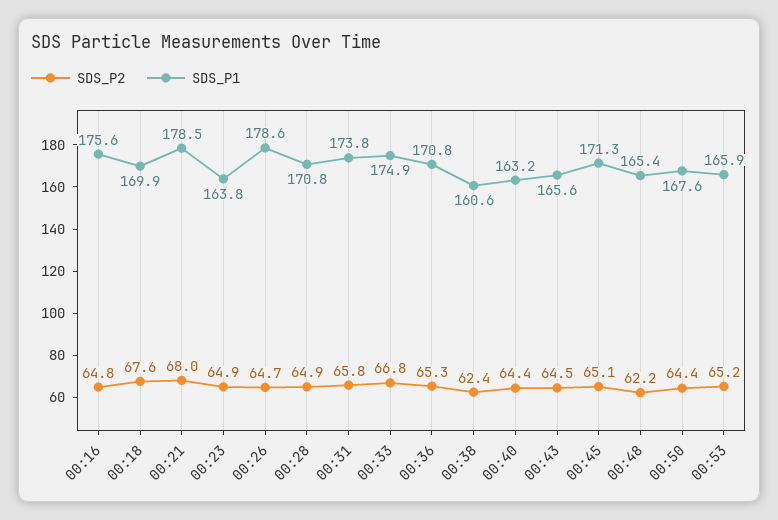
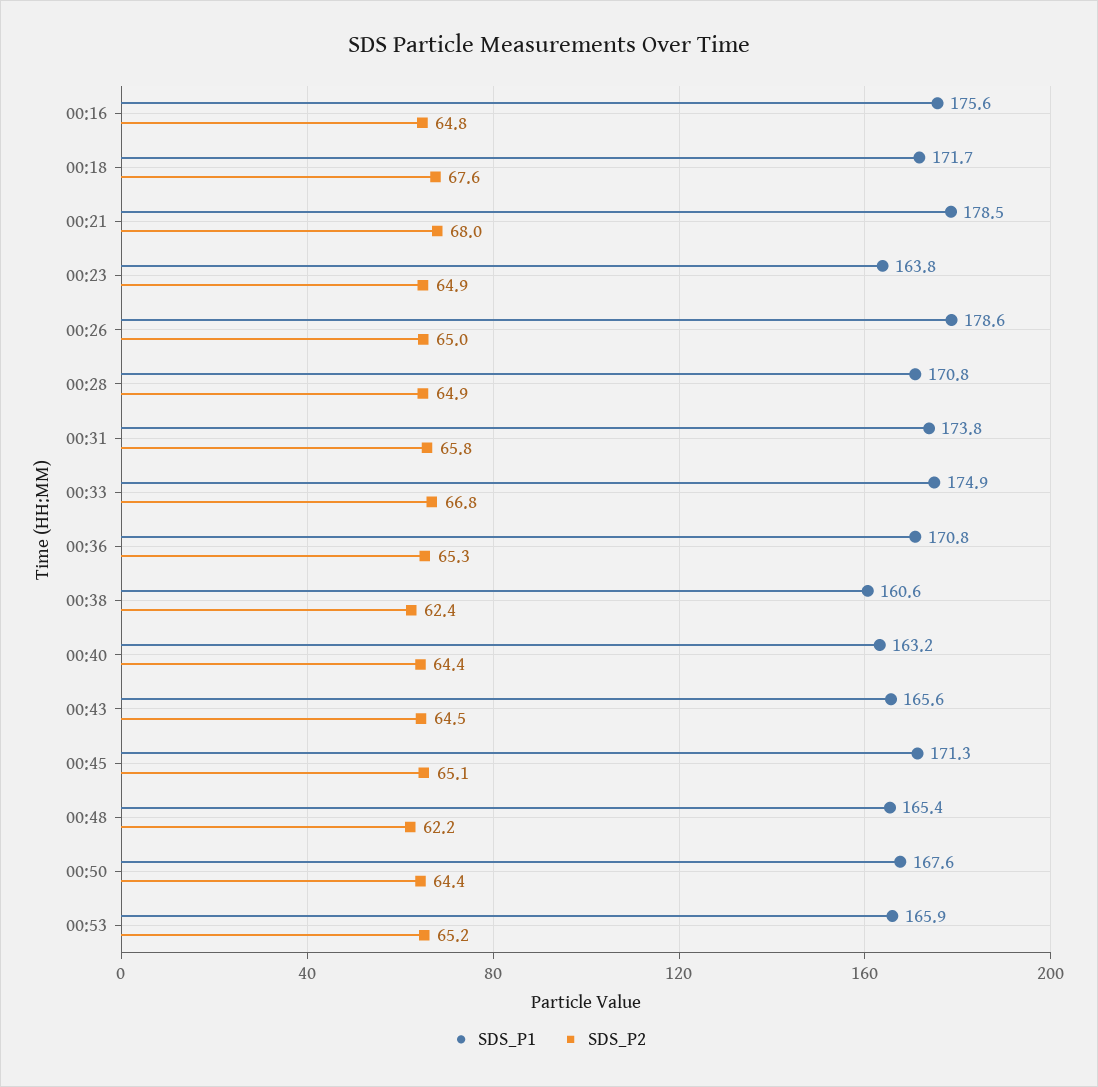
  {
    "SDS_P2": {
      "00:16": 64.8,
      "00:18": 67.6,
      "00:21": 68,
      "00:23": 64.9,
-     "00:26": 64.7,
+     "00:26": 65,
      "00:28": 64.9,
      "00:31": 65.8,
      "00:33": 66.8,
      "00:36": 65.3,
      "00:38": 62.4,
      "00:40": 64.4,
      "00:43": 64.5,
      "00:45": 65.1,
      "00:48": 62.2,
      "00:50": 64.4,
      "00:53": 65.2
    },
    "SDS_P1": {
      "00:16": 175.6,
-     "00:18": 169.9,
+     "00:18": 171.7,
      "00:21": 178.5,
      "00:23": 163.8,
      "00:26": 178.6,
      "00:28": 170.8,
      "00:31": 173.8,
      "00:33": 174.9,
      "00:36": 170.8,
      "00:38": 160.6,
      "00:40": 163.2,
      "00:43": 165.6,
      "00:45": 171.3,
      "00:48": 165.4,
      "00:50": 167.6,
      "00:53": 165.9
    }
  }

